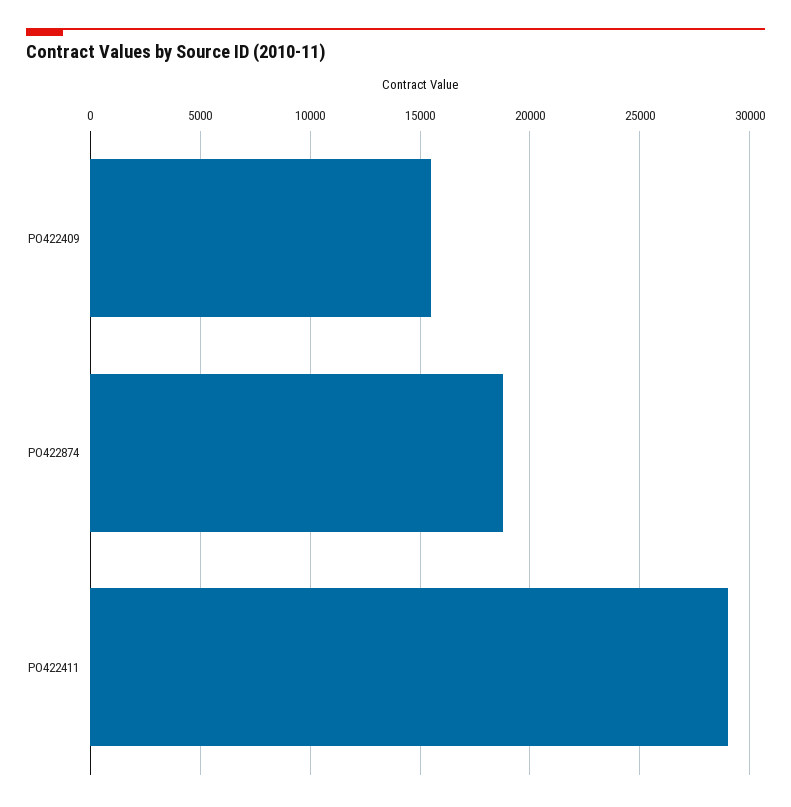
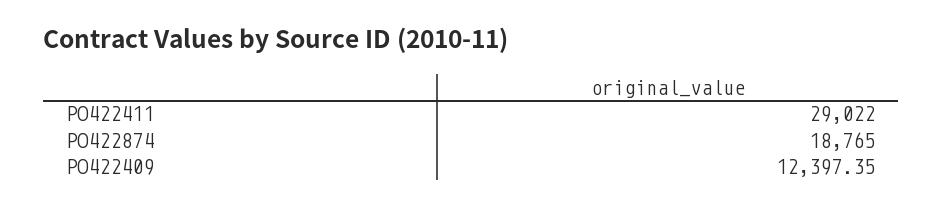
  {
-   "PO422409": 15500,
+   "PO422409": 12397.35,
    "PO422874": 18765,
    "PO422411": 29022
  }

